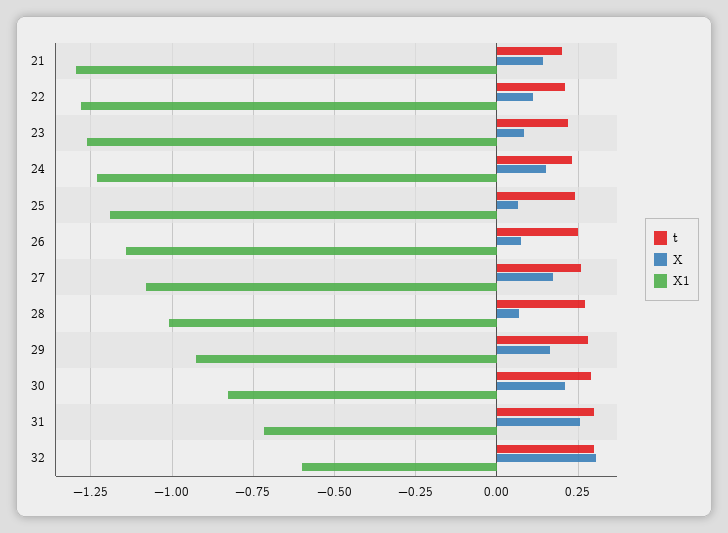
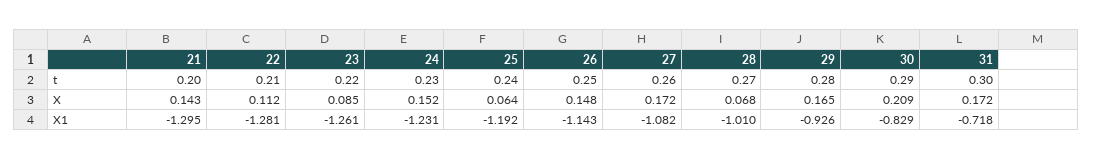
  {
    "t": {
      "21": 0.2,
      "22": 0.21,
      "23": 0.22,
      "24": 0.23,
      "25": 0.24,
      "26": 0.25,
      "27": 0.26,
      "28": 0.27,
      "29": 0.28,
      "30": 0.29,
-     "31": 0.3,
+     "31": 0.3
-     "32": 0.3
    },
    "X": {
      "21": 0.143,
      "22": 0.112,
      "23": 0.085,
      "24": 0.152,
      "25": 0.064,
-     "26": 0.075,
+     "26": 0.148,
      "27": 0.172,
      "28": 0.068,
      "29": 0.165,
      "30": 0.209,
-     "31": 0.25,
+     "31": 0.172
-     "32": 0.3
    },
    "X1": {
      "21": -1.295,
      "22": -1.281,
      "23": -1.261,
      "24": -1.231,
      "25": -1.192,
      "26": -1.143,
      "27": -1.082,
      "28": -1.01,
      "29": -0.926,
      "30": -0.829,
-     "31": -0.718,
+     "31": -0.718
-     "32": -0.6
    }
  }

